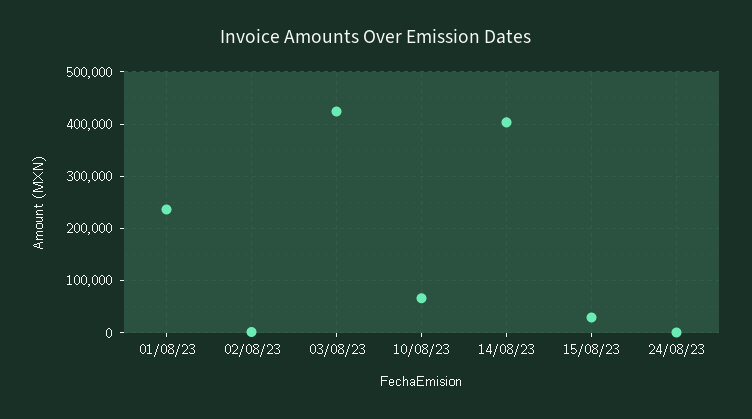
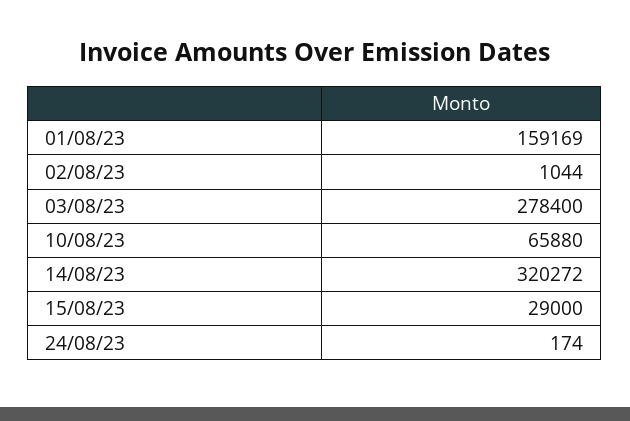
  {
-   "01/08/23": 240000,
+   "01/08/23": 159169,
    "02/08/23": 1044,
-   "03/08/23": 420000,
+   "03/08/23": 278400,
    "10/08/23": 65880,
-   "14/08/23": 400000,
+   "14/08/23": 320272,
    "15/08/23": 29000,
    "24/08/23": 174
  }

